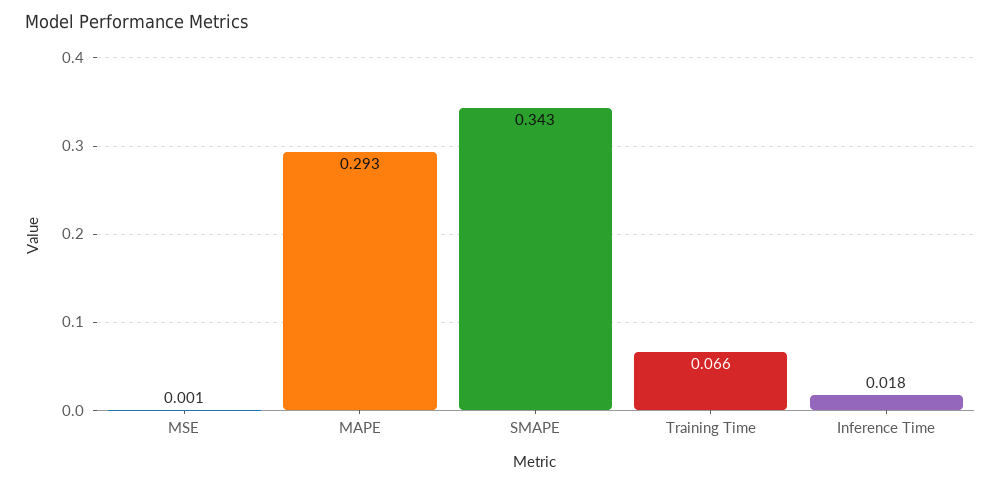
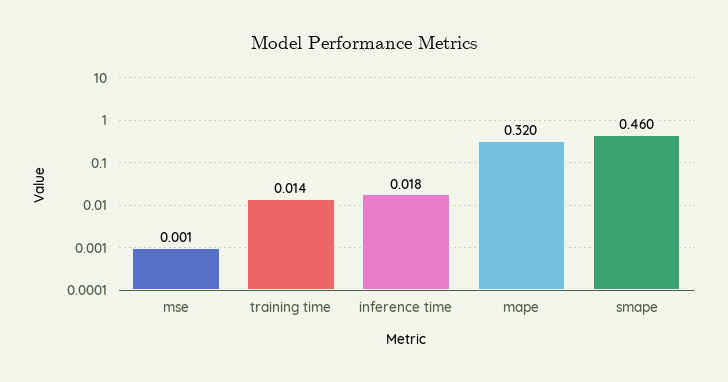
  {
    "MSE": 0.001,
-   "MAPE": 0.293,
+   "MAPE": 0.32,
-   "SMAPE": 0.343,
+   "SMAPE": 0.46,
-   "Training Time": 0.066,
+   "Training Time": 0.014,
    "Inference Time": 0.018
  }

